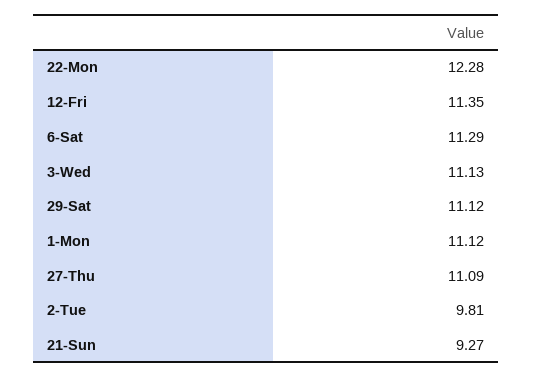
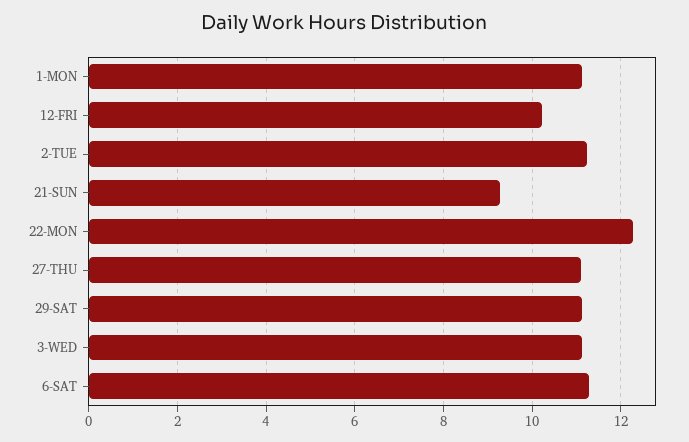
  {
    "22-Mon": 12.28,
-   "12-Fri": 11.35,
+   "12-Fri": 10.2,
    "6-Sat": 11.29,
    "3-Wed": 11.13,
    "29-Sat": 11.12,
    "1-Mon": 11.12,
    "27-Thu": 11.09,
-   "2-Tue": 9.81,
+   "2-Tue": 11.2,
    "21-Sun": 9.27
  }

